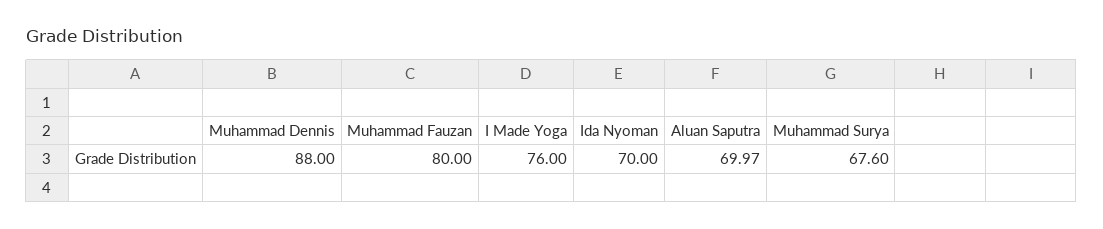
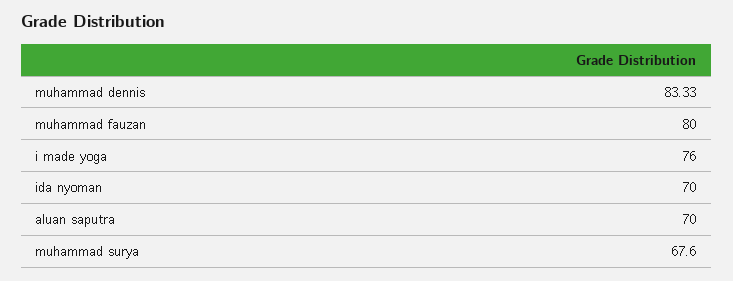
  {
-   "Muhammad Dennis": 88,
+   "Muhammad Dennis": 83.33,
    "Muhammad Fauzan": 80,
    "I Made Yoga": 76,
    "Ida Nyoman": 70,
-   "Aluan Saputra": 69.97,
+   "Aluan Saputra": 70,
    "Muhammad Surya": 67.6
  }

